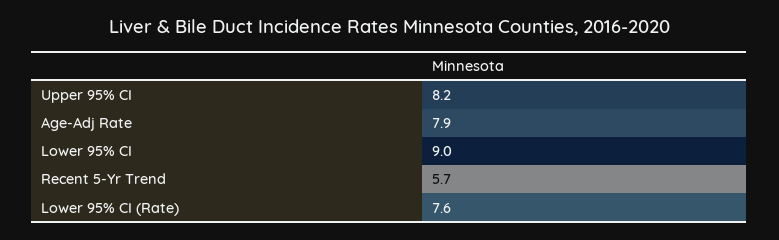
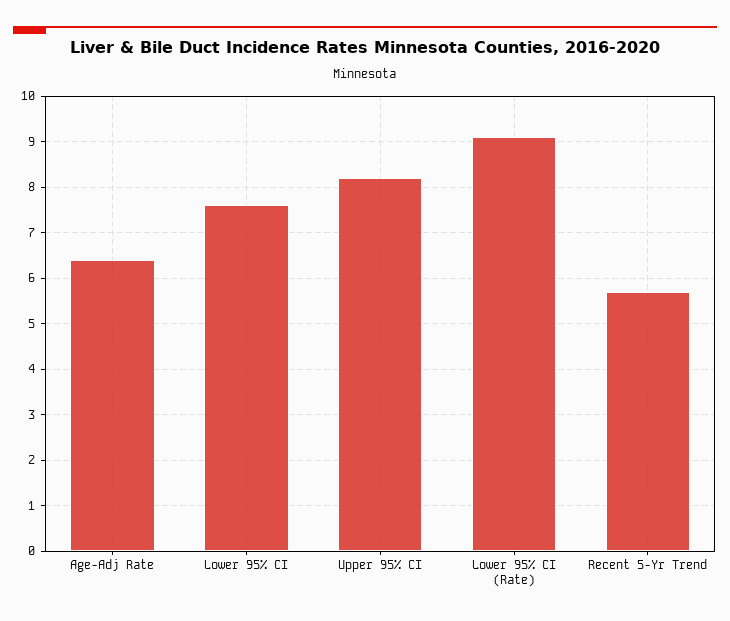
  {
    "Upper 95% CI": 8.2,
-   "Age-Adj Rate": 7.9,
+   "Age-Adj Rate": 6.5,
-   "Lower 95% CI": 9,
+   "Lower 95% CI": 7.5,
    "Recent 5-Yr Trend": 5.7,
-   "Lower 95% CI (Rate)": 7.6
+   "Lower 95% CI (Rate)": 9
  }

